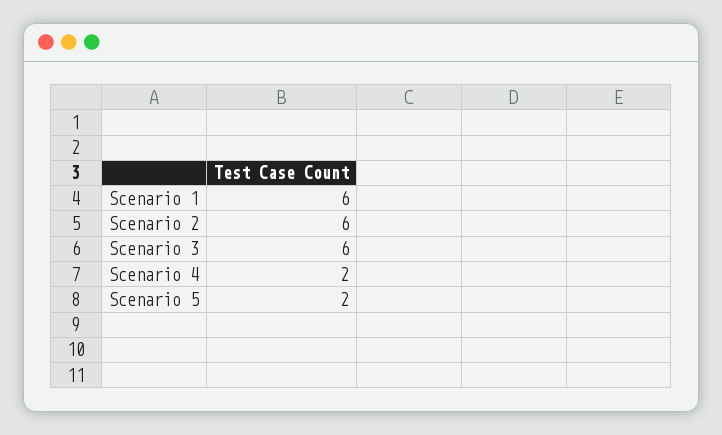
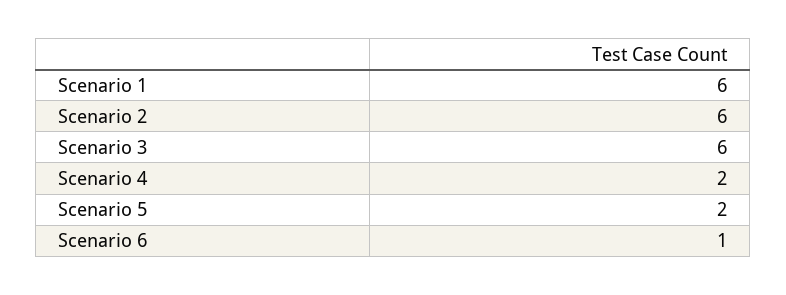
  {
    "Scenario 1": 6,
    "Scenario 2": 6,
    "Scenario 3": 6,
    "Scenario 4": 2,
-   "Scenario 5": 2
+   "Scenario 5": 2,
+   "Scenario 6": 1
  }

